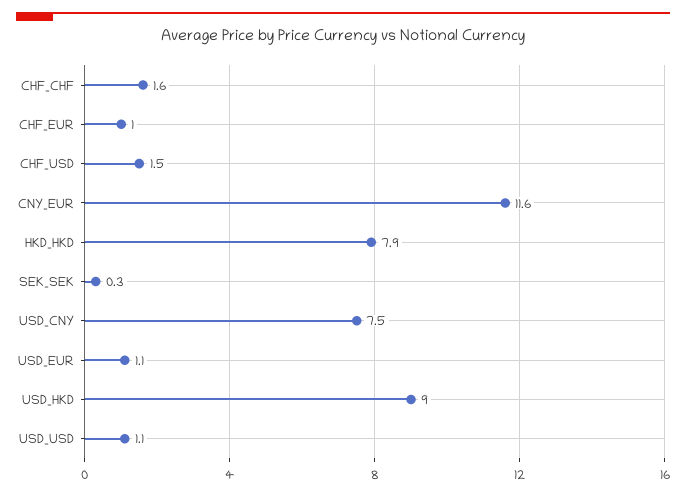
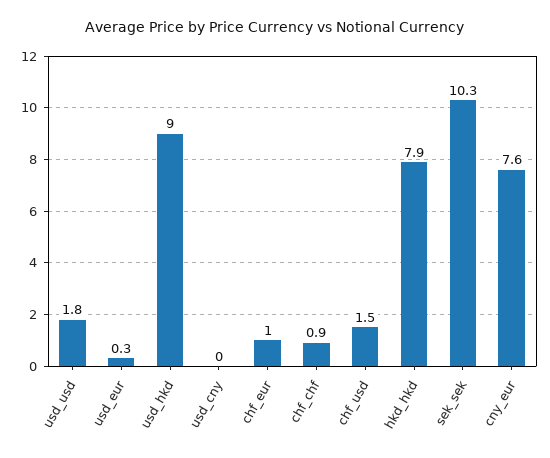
  {
-   "CHF_CHF": 1.6,
+   "CHF_CHF": 0.9,
    "CHF_EUR": 1,
    "CHF_USD": 1.5,
-   "CNY_EUR": 11.6,
+   "CNY_EUR": 7.6,
    "HKD_HKD": 7.9,
-   "SEK_SEK": 0.3,
+   "SEK_SEK": 10.3,
-   "USD_CNY": 7.5,
+   "USD_CNY": 0,
-   "USD_EUR": 1.1,
+   "USD_EUR": 0.3,
    "USD_HKD": 9,
-   "USD_USD": 1.1
+   "USD_USD": 1.8
  }

